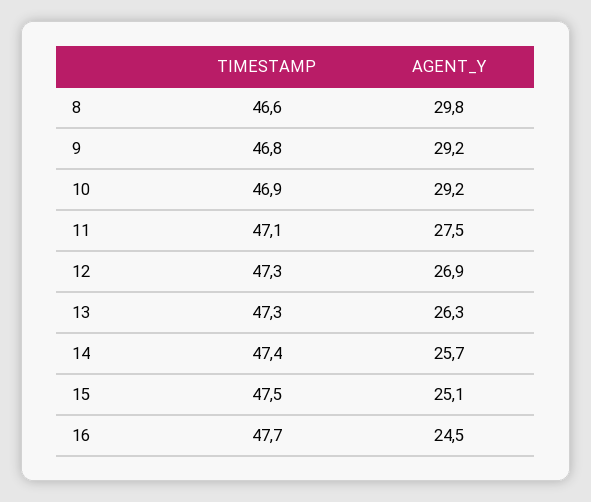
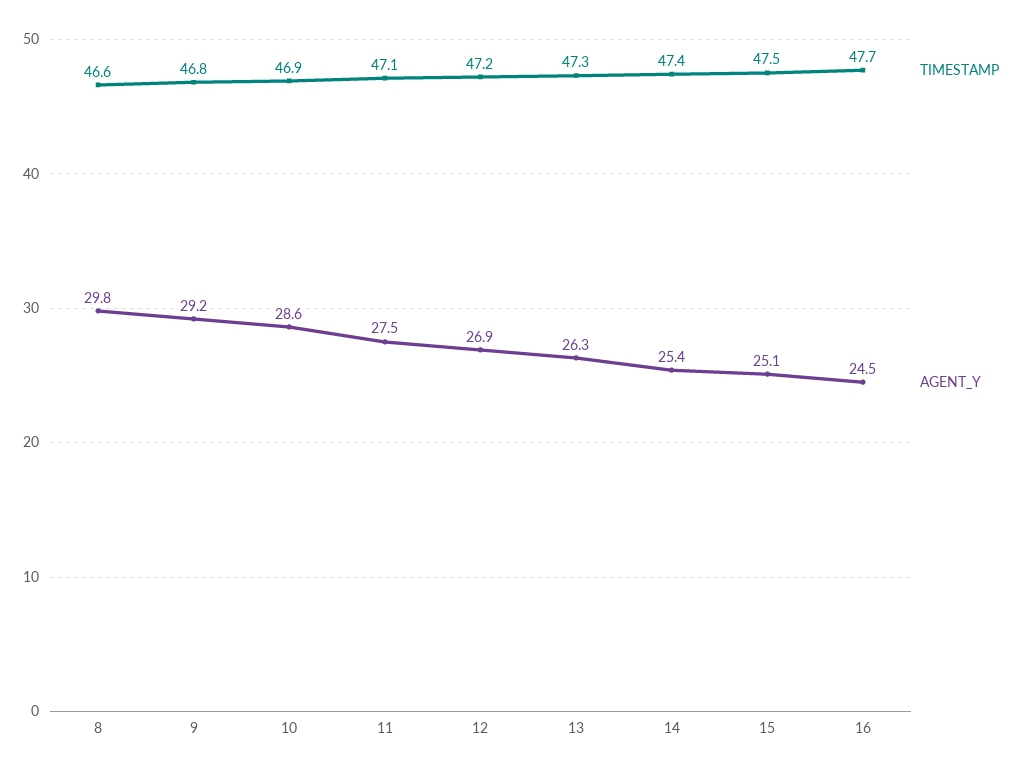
  {
    "TIMESTAMP": {
      "8": 46.6,
      "9": 46.8,
      "10": 46.9,
      "11": 47.1,
-     "12": 47.3,
+     "12": 47.2,
      "13": 47.3,
      "14": 47.4,
      "15": 47.5,
      "16": 47.7
    },
    "AGENT_Y": {
      "8": 29.8,
      "9": 29.2,
-     "10": 29.2,
+     "10": 28.6,
      "11": 27.5,
      "12": 26.9,
      "13": 26.3,
-     "14": 25.7,
+     "14": 25.4,
      "15": 25.1,
      "16": 24.5
    }
  }

